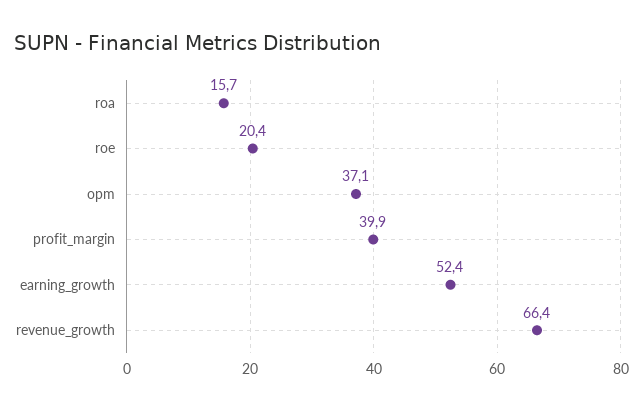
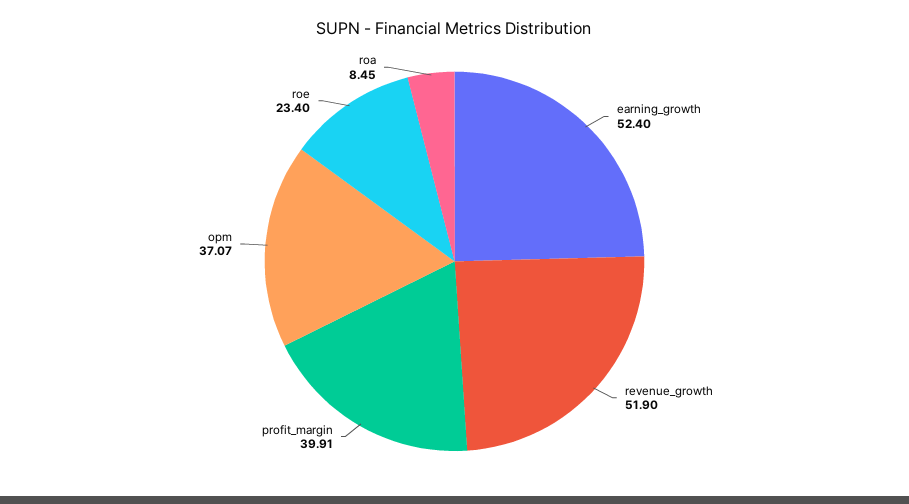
  {
-   "roa": 15.7,
+   "roa": 8.45,
-   "roe": 20.4,
+   "roe": 23.4,
    "opm": 37.07,
    "profit_margin": 39.91,
    "earning_growth": 52.4,
-   "revenue_growth": 66.4
+   "revenue_growth": 51.9
  }

